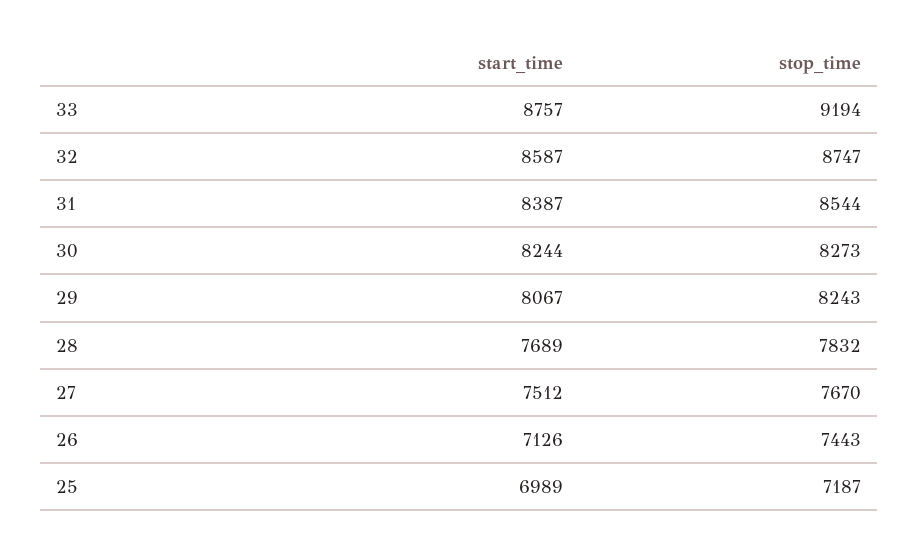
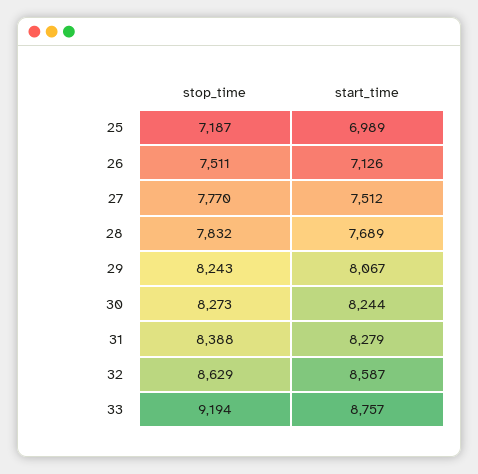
  {
    "start_time": {
      "33": 8757,
      "32": 8587,
-     "31": 8387,
+     "31": 8279,
      "30": 8244,
      "29": 8067,
      "28": 7689,
      "27": 7512,
      "26": 7126,
      "25": 6989
    },
    "stop_time": {
      "33": 9194,
-     "32": 8747,
+     "32": 8629,
-     "31": 8544,
+     "31": 8388,
      "30": 8273,
      "29": 8243,
      "28": 7832,
-     "27": 7670,
+     "27": 7770,
-     "26": 7443,
+     "26": 7511,
      "25": 7187
    }
  }

